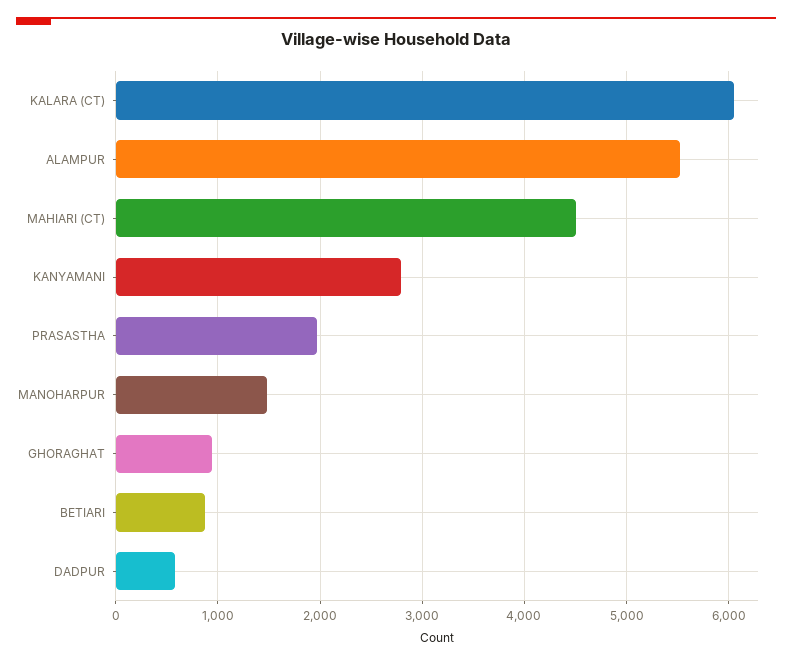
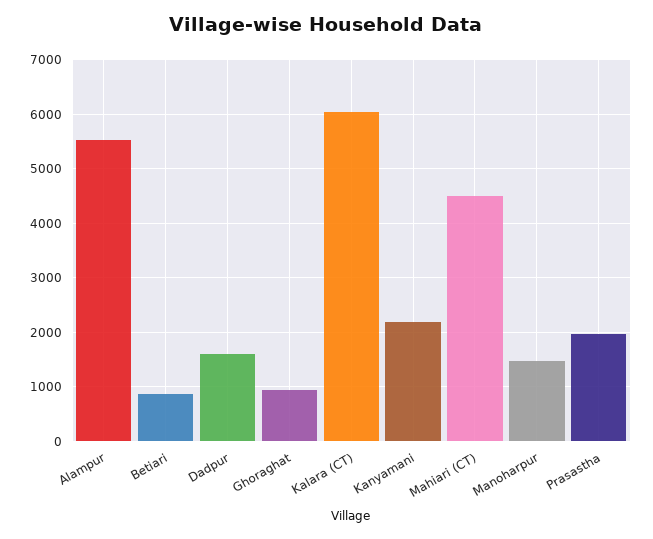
  {
    "KALARA (CT)": 6000,
    "ALAMPUR": 5500,
    "MAHIARI (CT)": 4500,
-   "KANYAMANI": 2800,
+   "KANYAMANI": 2200,
    "PRASASTHA": 2000,
    "MANOHARPUR": 1500,
    "GHORAGHAT": 900,
    "BETIARI": 900,
-   "DADPUR": 600
+   "DADPUR": 1600
  }

